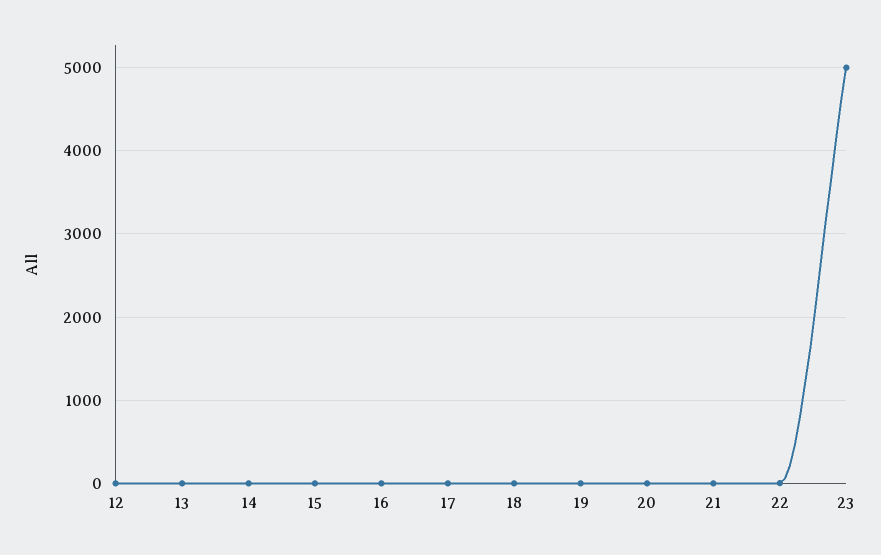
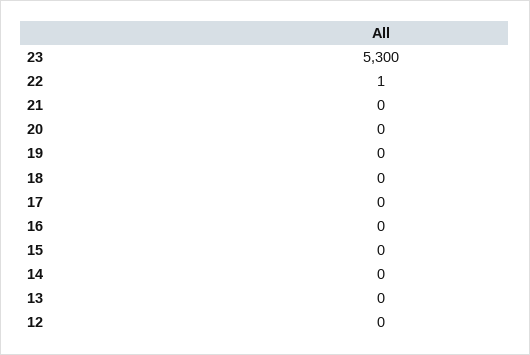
  {
    "12": 0,
    "13": 0,
    "14": 0,
    "15": 0,
    "16": 0,
    "17": 0,
    "18": 0,
    "19": 0,
    "20": 0,
    "21": 0,
    "22": 1,
-   "23": 5000
+   "23": 5300
  }

